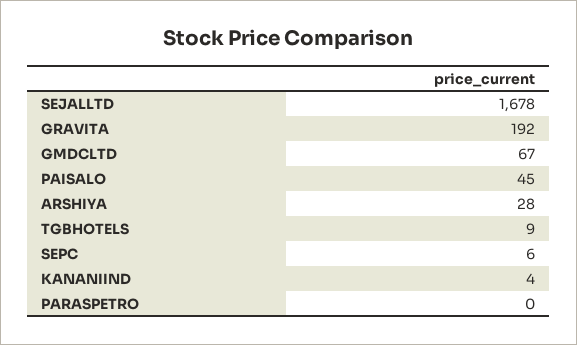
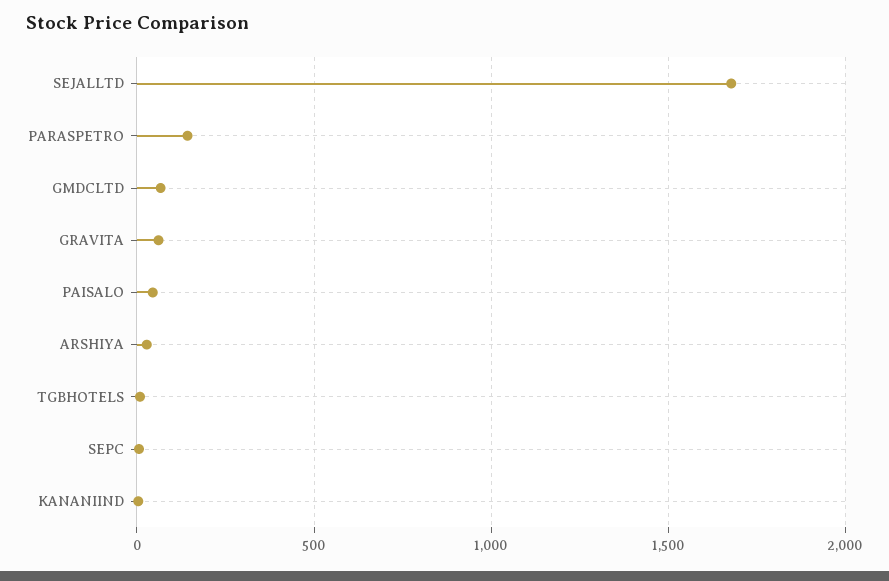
  {
    "SEJALLTD": 1678,
-   "GRAVITA": 192,
+   "GRAVITA": 50,
    "GMDCLTD": 67,
    "PAISALO": 45,
    "ARSHIYA": 28,
    "TGBHOTELS": 9,
    "SEPC": 6,
    "KANANIIND": 4,
-   "PARASPETRO": 0
+   "PARASPETRO": 150
  }

